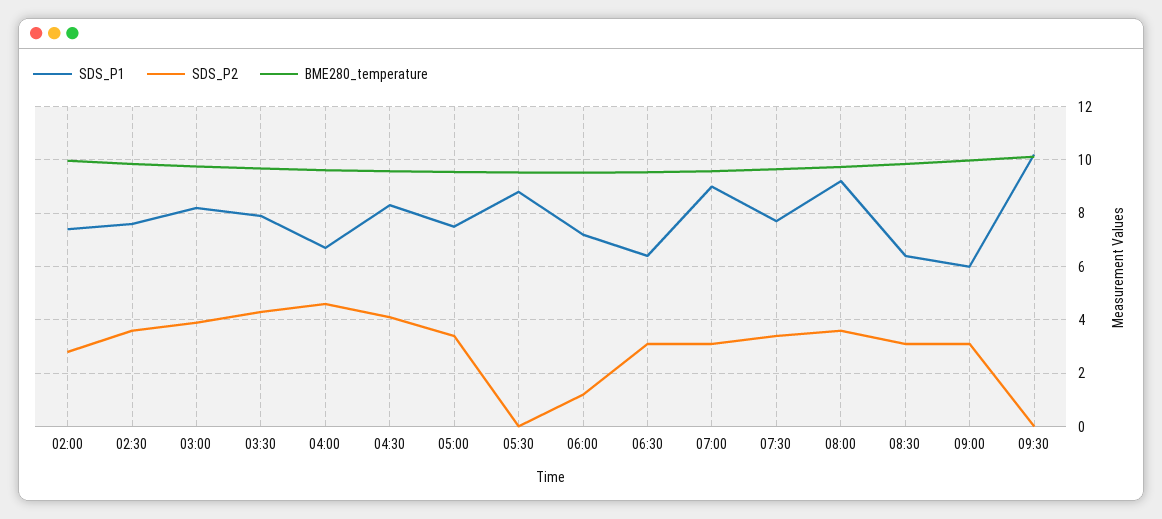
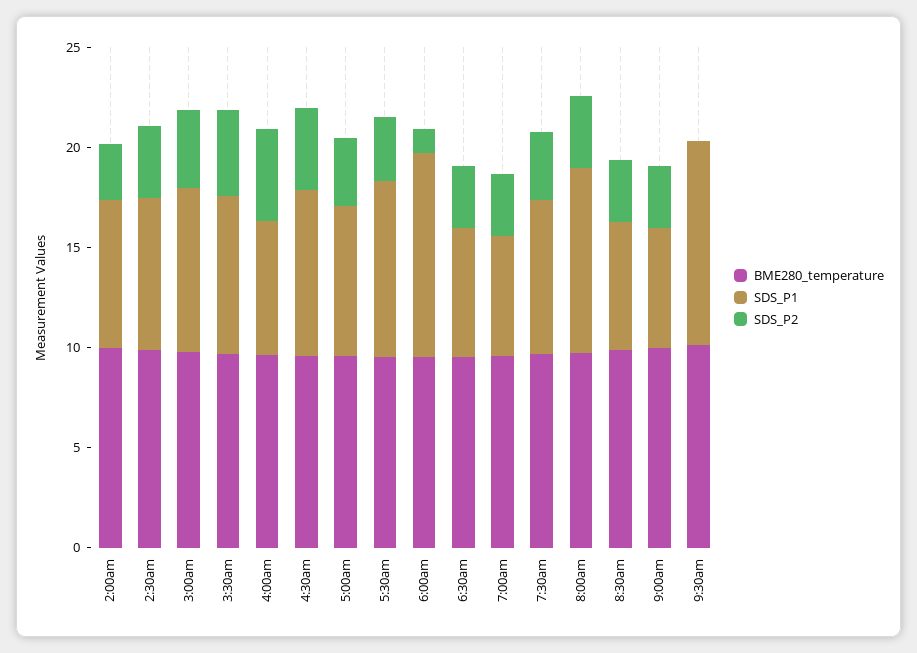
  {
    "SDS_P1": {
      "02:00": 7.5,
      "02:30": 7.5,
      "03:00": 8.25,
      "03:30": 8,
      "04:00": 6.75,
      "04:30": 8.25,
      "05:00": 7.5,
      "05:30": 8.75,
-     "06:00": 7.25,
+     "06:00": 10,
      "06:30": 6.5,
-     "07:00": 9,
+     "07:00": 6,
      "07:30": 7.75,
      "08:00": 9.25,
      "08:30": 6.5,
      "09:00": 6,
      "09:30": 10.25
    },
    "SDS_P2": {
      "02:00": 2.75,
      "02:30": 3.5,
      "03:00": 4,
      "03:30": 4.25,
      "04:00": 4.5,
      "04:30": 4,
      "05:00": 3.5,
-     "05:30": 0,
+     "05:30": 3,
      "06:00": 1.25,
      "06:30": 3,
      "07:00": 3,
      "07:30": 3.5,
      "08:00": 3.5,
      "08:30": 3,
      "09:00": 3,
      "09:30": 0
    },
    "BME280_temperature": {
      "02:00": 10,
      "02:30": 9.75,
      "03:00": 9.75,
      "03:30": 9.75,
      "04:00": 9.5,
      "04:30": 9.5,
      "05:00": 9.5,
      "05:30": 9.5,
      "06:00": 9.5,
      "06:30": 9.5,
      "07:00": 9.5,
      "07:30": 9.75,
      "08:00": 9.75,
      "08:30": 9.75,
      "09:00": 10,
      "09:30": 10
    }
  }

